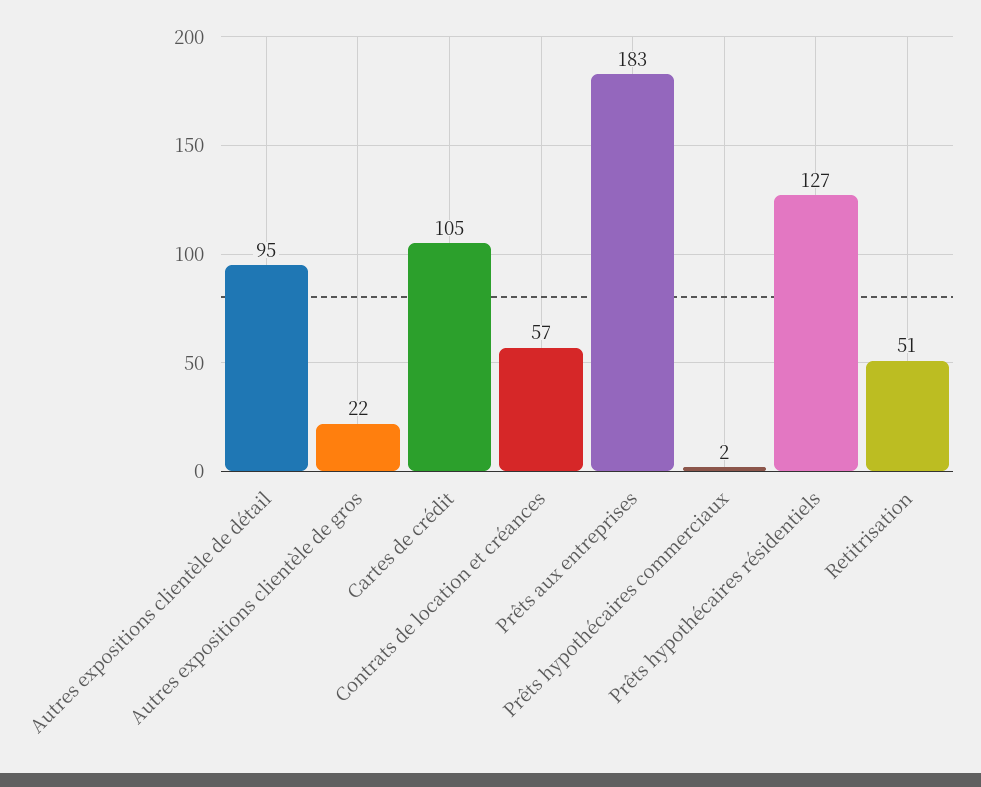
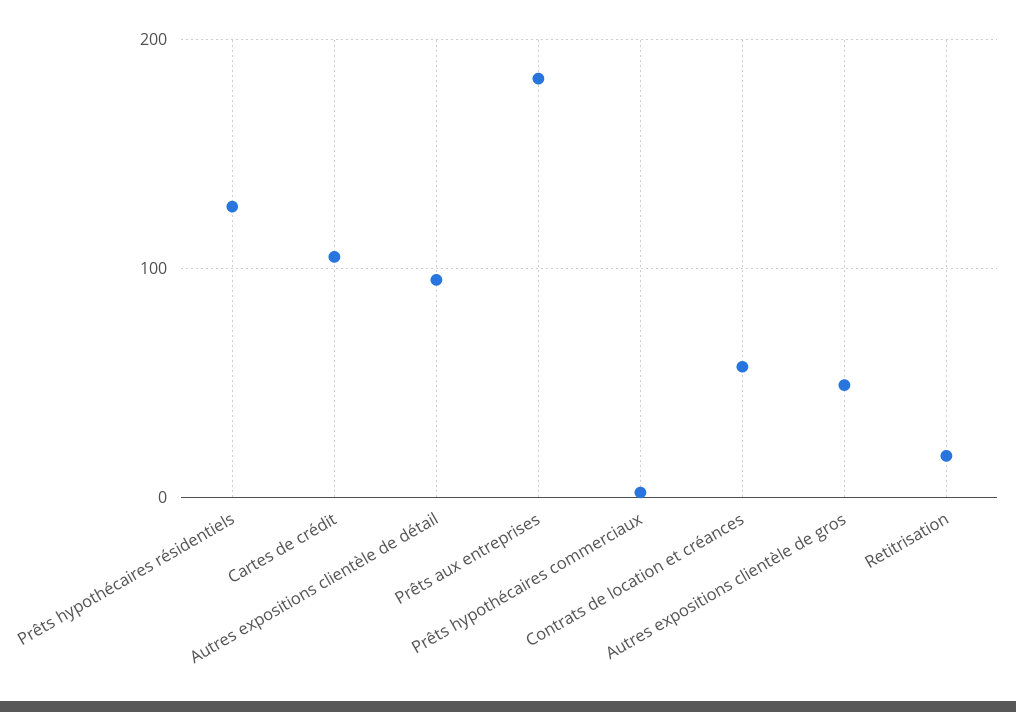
  {
    "Autres expositions clientèle de détail": 95,
-   "Autres expositions clientèle de gros": 22,
+   "Autres expositions clientèle de gros": 50,
    "Cartes de crédit": 105,
    "Contrats de location et créances": 57,
    "Prêts aux entreprises": 183,
    "Prêts hypothécaires commerciaux": 2,
    "Prêts hypothécaires résidentiels": 127,
-   "Retitrisation": 51
+   "Retitrisation": 20
  }

